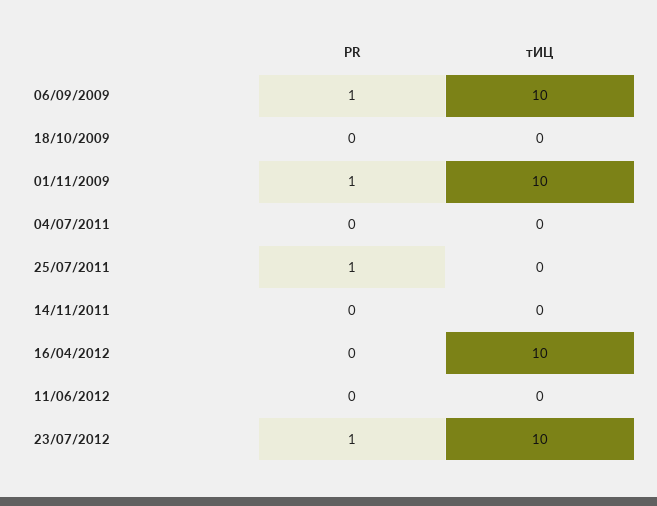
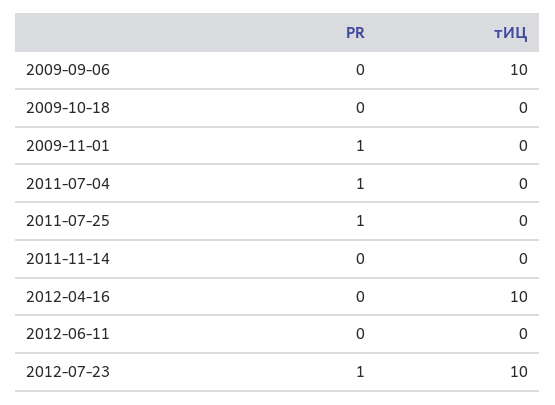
  {
    "PR": {
-     "06/09/2009": 1,
+     "06/09/2009": 0,
      "18/10/2009": 0,
      "01/11/2009": 1,
-     "04/07/2011": 0,
+     "04/07/2011": 1,
      "25/07/2011": 1,
      "14/11/2011": 0,
      "16/04/2012": 0,
      "11/06/2012": 0,
      "23/07/2012": 1
    },
    "тИЦ": {
      "06/09/2009": 10,
      "18/10/2009": 0,
-     "01/11/2009": 10,
+     "01/11/2009": 0,
      "04/07/2011": 0,
      "25/07/2011": 0,
      "14/11/2011": 0,
      "16/04/2012": 10,
      "11/06/2012": 0,
      "23/07/2012": 10
    }
  }

